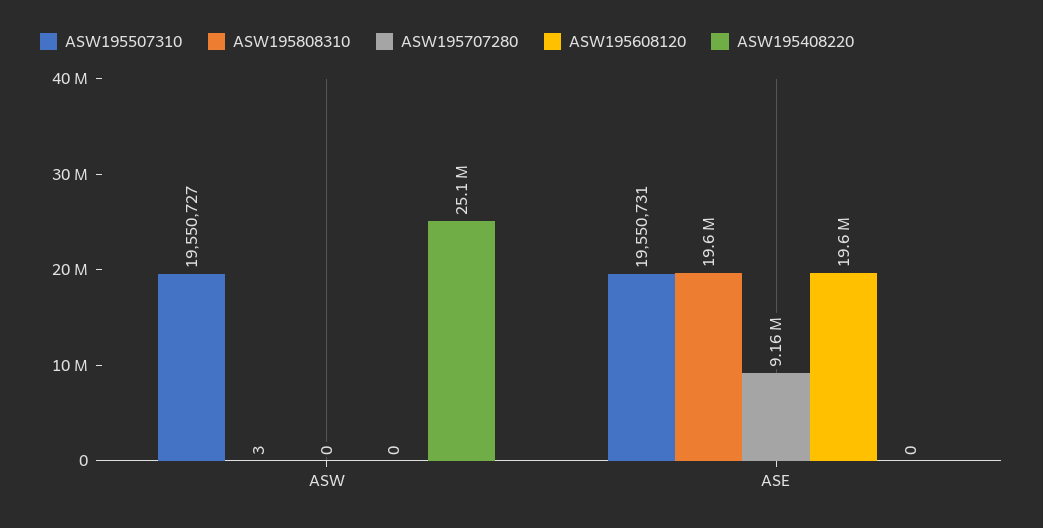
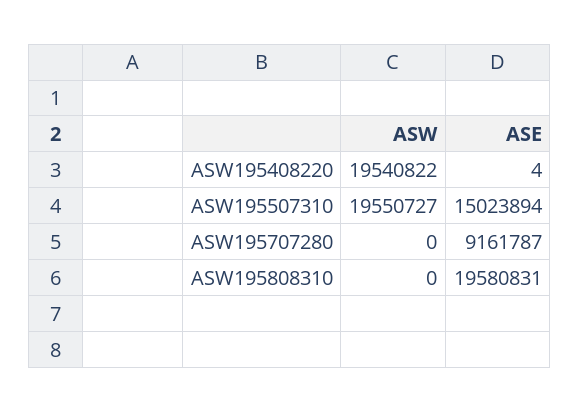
  {
    "ASW195507310": {
      "ASW": 19550727,
-     "ASE": 19550731
+     "ASE": 15023894
    },
    "ASW195808310": {
-     "ASW": 3,
+     "ASW": 0,
      "ASE": 19580831
    },
    "ASW195707280": {
      "ASW": 0,
      "ASE": 9161787
    },
-   "ASW195608120": {
-     "ASW": 0,
-     "ASE": 19600000
-   },
    "ASW195408220": {
-     "ASW": 25100000,
+     "ASW": 19540822,
-     "ASE": 0
+     "ASE": 4
    }
  }

